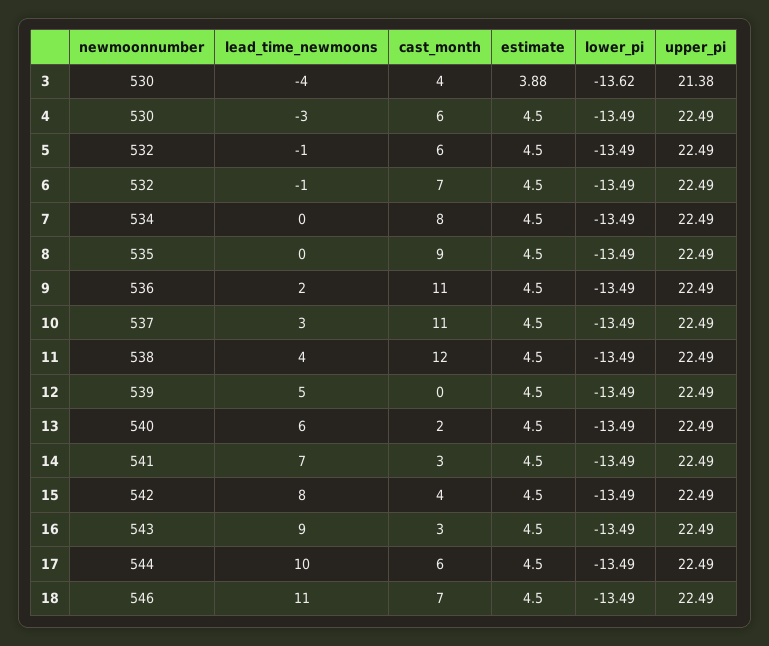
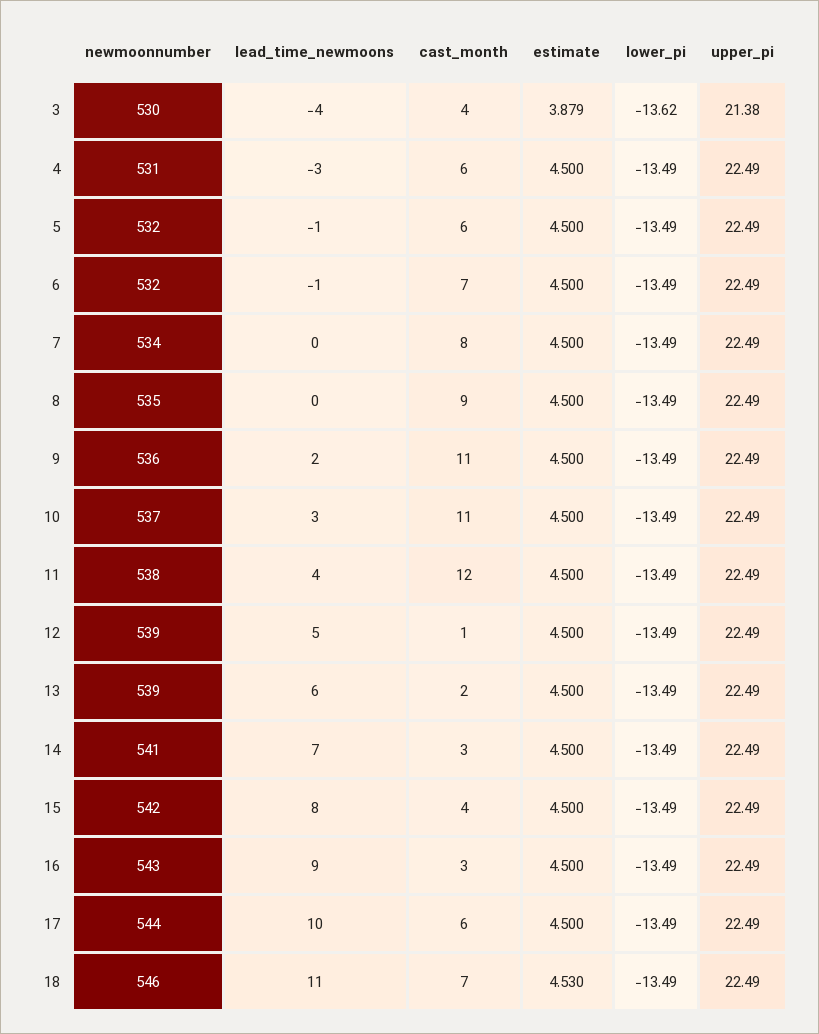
  {
    "newmoonnumber": {
      "3": 530,
-     "4": 530,
+     "4": 531,
      "5": 532,
      "6": 532,
      "7": 534,
      "8": 535,
      "9": 536,
      "10": 537,
      "11": 538,
      "12": 539,
-     "13": 540,
+     "13": 539,
      "14": 541,
      "15": 542,
      "16": 543,
      "17": 544,
      "18": 546
    },
    "lead_time_newmoons": {
      "3": -4,
      "4": -3,
      "5": -1,
      "6": -1,
      "7": 0,
      "8": 0,
      "9": 2,
      "10": 3,
      "11": 4,
      "12": 5,
      "13": 6,
      "14": 7,
      "15": 8,
      "16": 9,
      "17": 10,
      "18": 11
    },
    "cast_month": {
      "3": 4,
      "4": 6,
      "5": 6,
      "6": 7,
      "7": 8,
      "8": 9,
      "9": 11,
      "10": 11,
      "11": 12,
-     "12": 0,
+     "12": 1,
      "13": 2,
      "14": 3,
      "15": 4,
      "16": 3,
      "17": 6,
      "18": 7
    },
    "estimate": {
      "3": 3.879,
      "4": 4.5,
      "5": 4.5,
      "6": 4.5,
      "7": 4.5,
      "8": 4.5,
      "9": 4.5,
      "10": 4.5,
      "11": 4.5,
      "12": 4.5,
      "13": 4.5,
      "14": 4.5,
      "15": 4.5,
      "16": 4.5,
      "17": 4.5,
-     "18": 4.5
+     "18": 4.53
    },
    "lower_pi": {
      "3": -13.62,
      "4": -13.49,
      "5": -13.49,
      "6": -13.49,
      "7": -13.49,
      "8": -13.49,
      "9": -13.49,
      "10": -13.49,
      "11": -13.49,
      "12": -13.49,
      "13": -13.49,
      "14": -13.49,
      "15": -13.49,
      "16": -13.49,
      "17": -13.49,
      "18": -13.49
    },
    "upper_pi": {
      "3": 21.38,
      "4": 22.49,
      "5": 22.49,
      "6": 22.49,
      "7": 22.49,
      "8": 22.49,
      "9": 22.49,
      "10": 22.49,
      "11": 22.49,
      "12": 22.49,
      "13": 22.49,
      "14": 22.49,
      "15": 22.49,
      "16": 22.49,
      "17": 22.49,
      "18": 22.49
    }
  }

